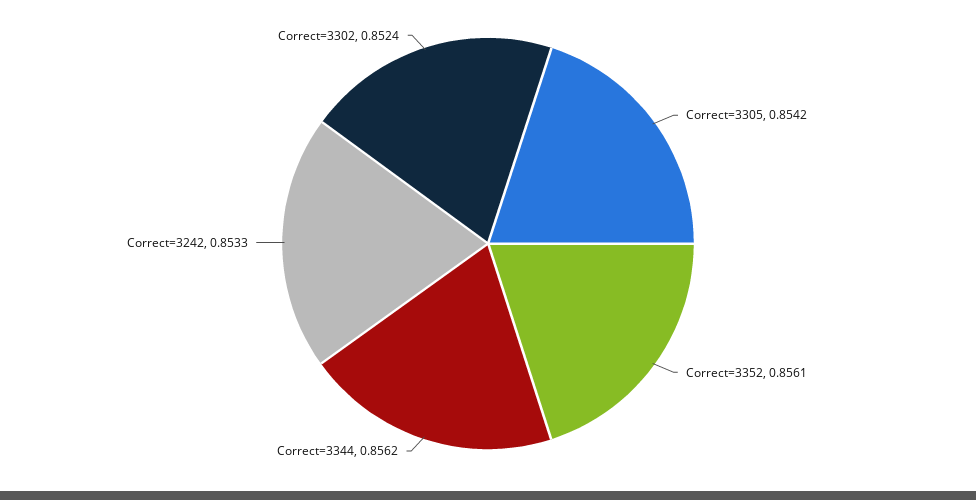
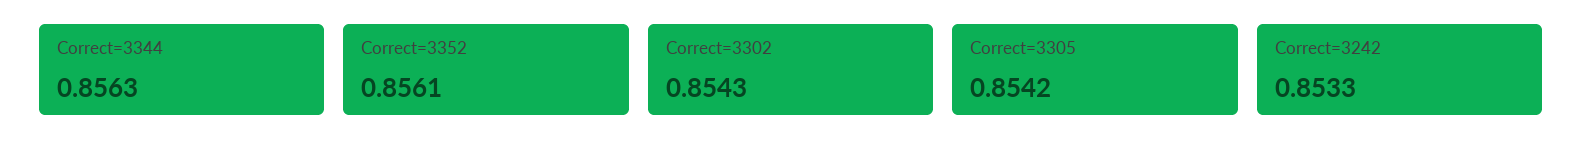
  {
    "Correct=3305": 0.8542,
    "Correct=3352": 0.8561,
-   "Correct=3344": 0.8562,
+   "Correct=3344": 0.8563,
    "Correct=3242": 0.8533,
-   "Correct=3302": 0.8524
+   "Correct=3302": 0.8543
  }

